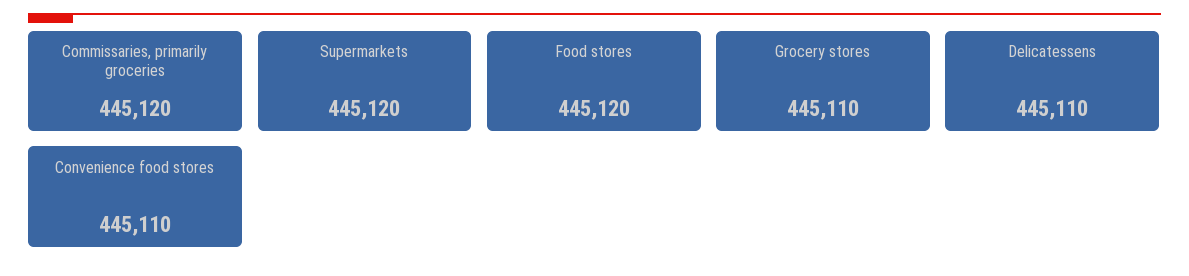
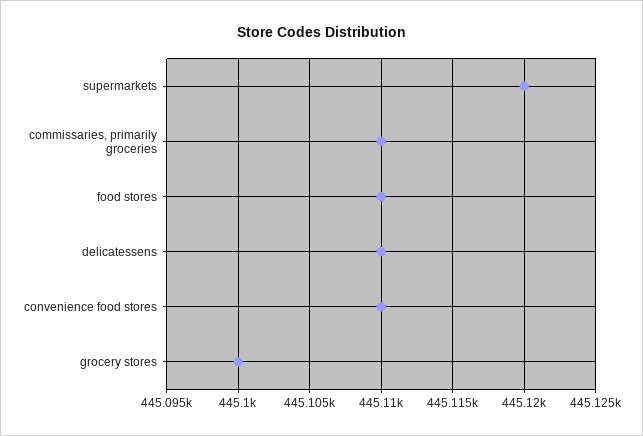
  {
-   "Commissaries, primarily groceries": 445120,
+   "Commissaries, primarily groceries": 445110,
    "Supermarkets": 445120,
-   "Food stores": 445120,
+   "Food stores": 445110,
-   "Grocery stores": 445110,
+   "Grocery stores": 445100,
    "Delicatessens": 445110,
    "Convenience food stores": 445110
  }

